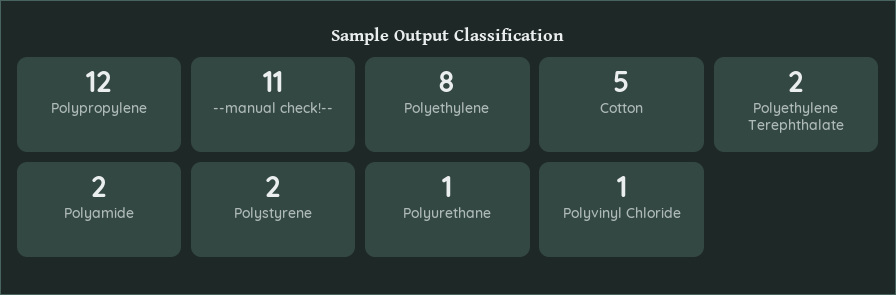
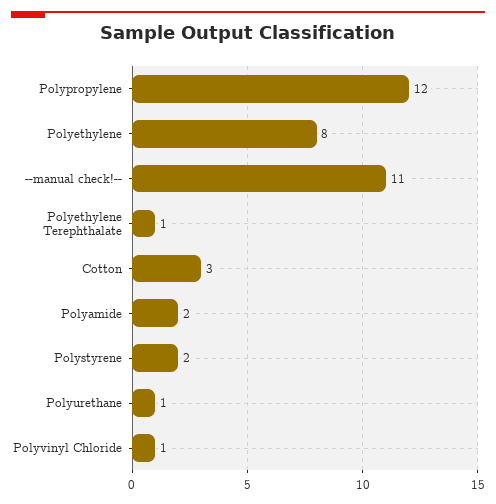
  {
    "Polypropylene": 12,
    "--manual check!--": 11,
    "Polyethylene": 8,
-   "Cotton": 5,
+   "Cotton": 3,
-   "Polyethylene Terephthalate": 2,
+   "Polyethylene Terephthalate": 1,
    "Polyamide": 2,
    "Polystyrene": 2,
    "Polyurethane": 1,
    "Polyvinyl Chloride": 1
  }

